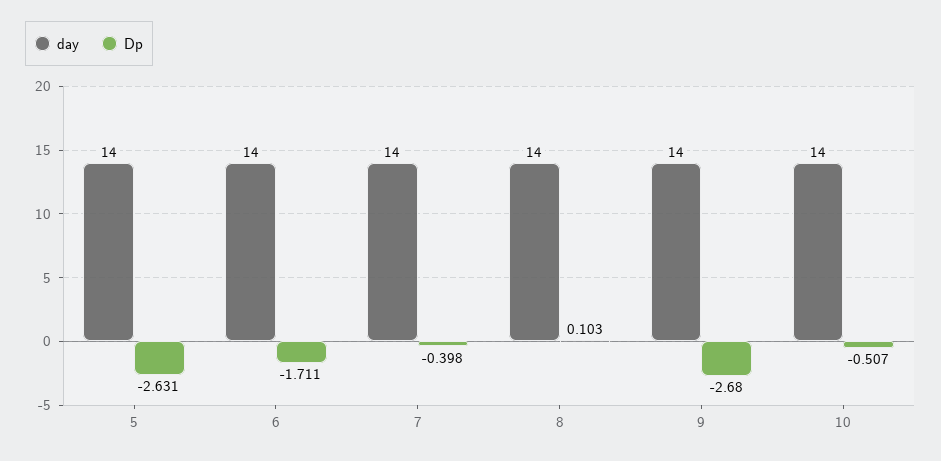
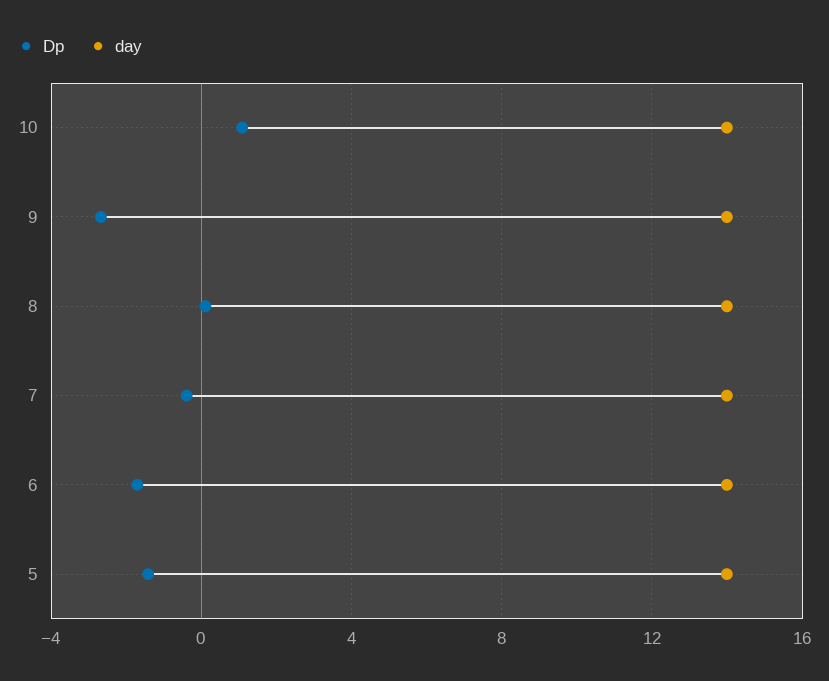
  {
    "day": {
      "5": 14,
      "6": 14,
      "7": 14,
      "8": 14,
      "9": 14,
      "10": 14
    },
    "Dp": {
-     "5": -2.631,
+     "5": -1.5,
      "6": -1.711,
      "7": -0.398,
      "8": 0.103,
      "9": -2.68,
-     "10": -0.507
+     "10": 1
    }
  }

